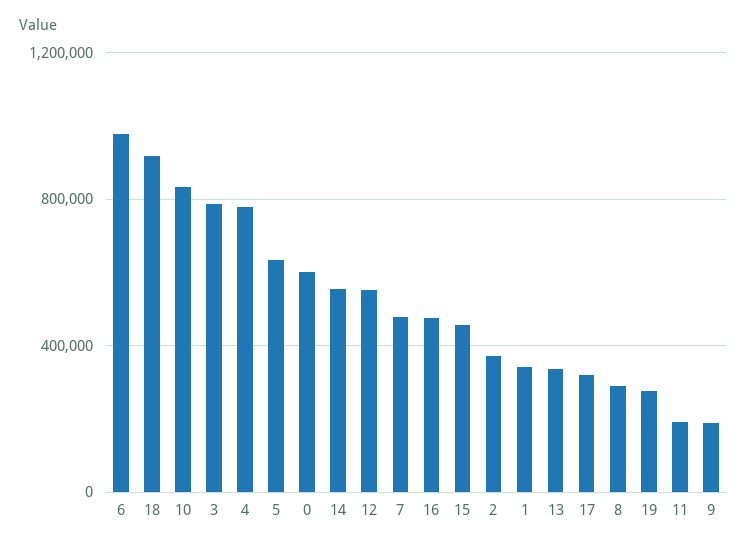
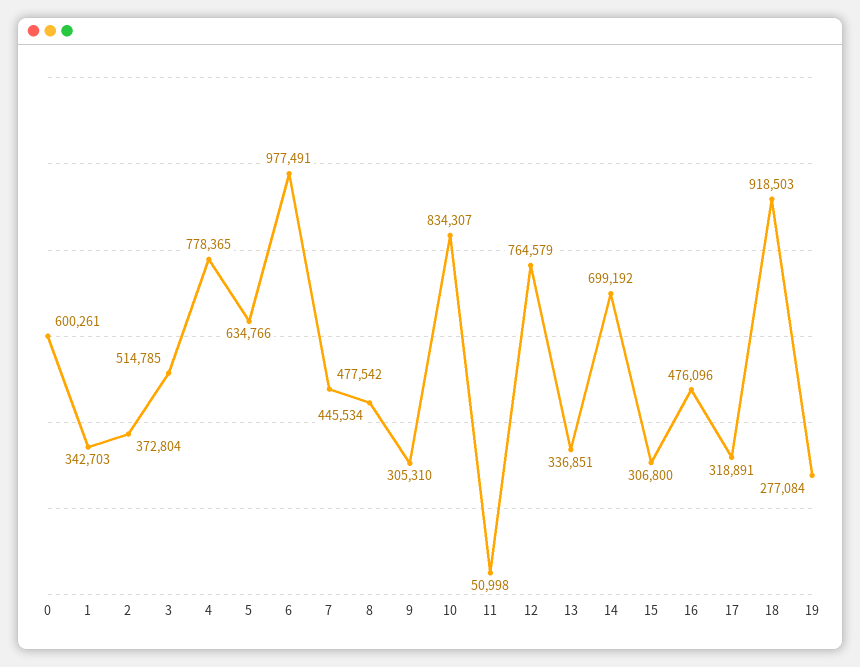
  {
    "6": 977491,
    "18": 918503,
    "10": 834307,
-   "3": 800000,
+   "3": 514785,
    "4": 778365,
    "5": 634766,
    "0": 600261,
-   "14": 550000,
+   "14": 699192,
-   "12": 550000,
+   "12": 764579,
    "7": 477542,
    "16": 476096,
-   "15": 450000,
+   "15": 306800,
    "2": 372804,
    "1": 342703,
    "13": 336851,
    "17": 318891,
-   "8": 300000,
+   "8": 445534,
    "19": 277084,
-   "11": 200000,
+   "11": 50998,
-   "9": 200000
+   "9": 305310
  }

